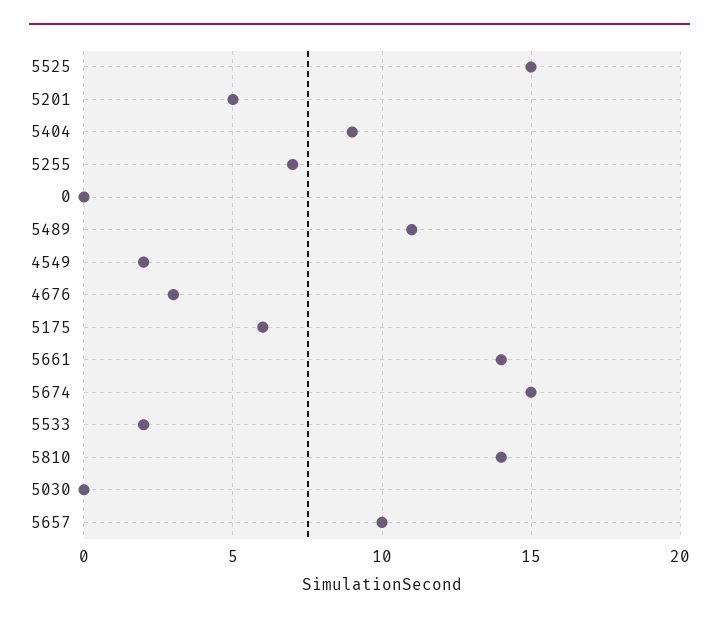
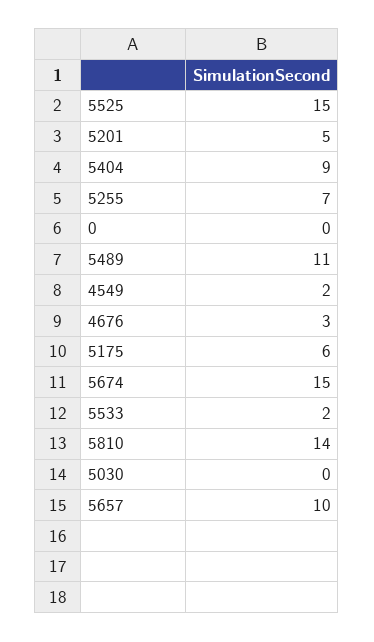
  {
    "5525": 15,
    "5201": 5,
    "5404": 9,
    "5255": 7,
    "0": 0,
    "5489": 11,
    "4549": 2,
    "4676": 3,
    "5175": 6,
-   "5661": 14,
    "5674": 15,
    "5533": 2,
    "5810": 14,
    "5030": 0,
    "5657": 10
  }

